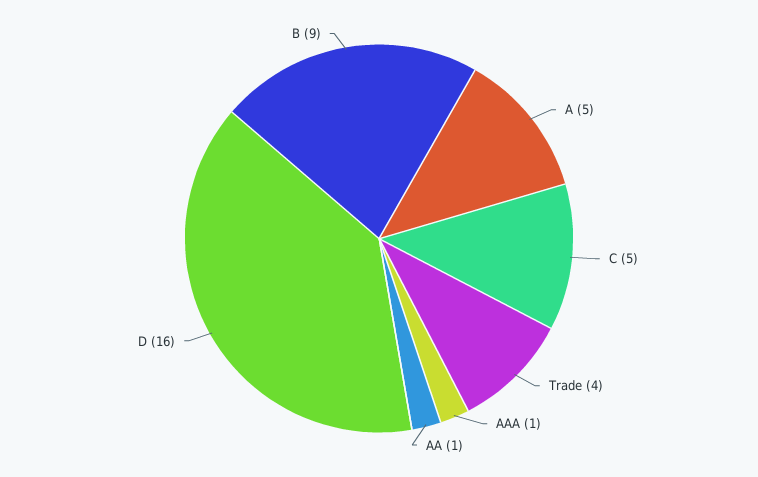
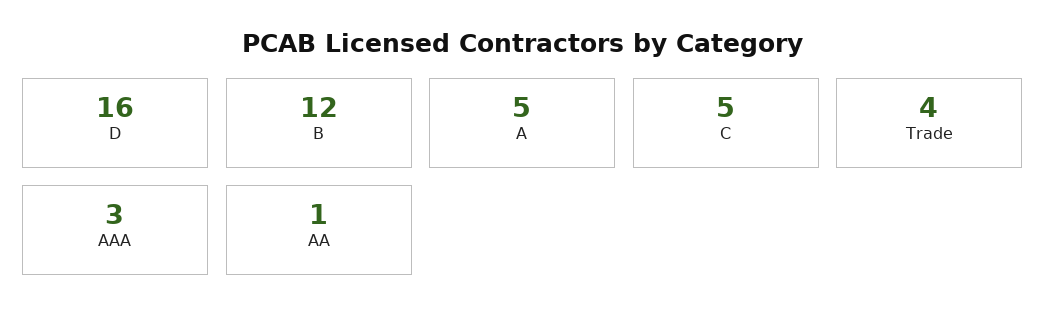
  {
    "A": 5,
    "C": 5,
    "Trade": 4,
-   "AAA": 1,
+   "AAA": 3,
    "AA": 1,
    "D": 16,
-   "B": 9
+   "B": 12
  }

